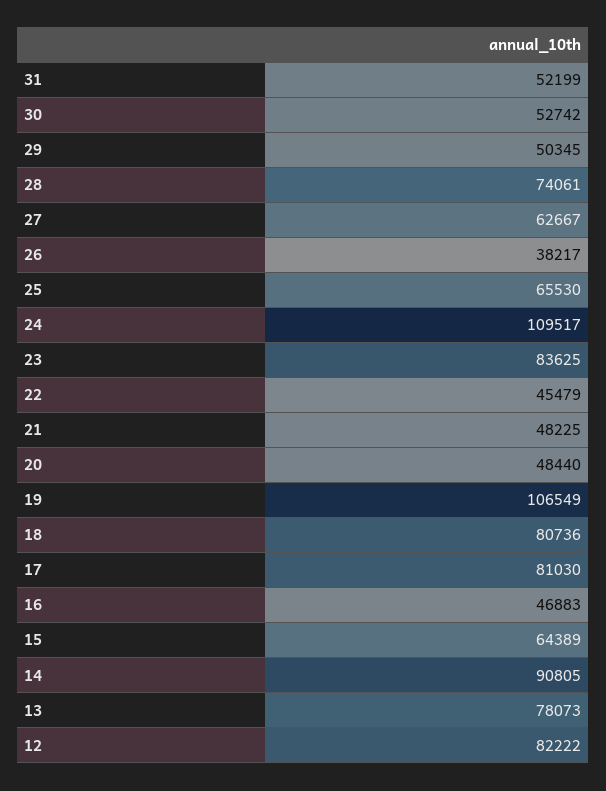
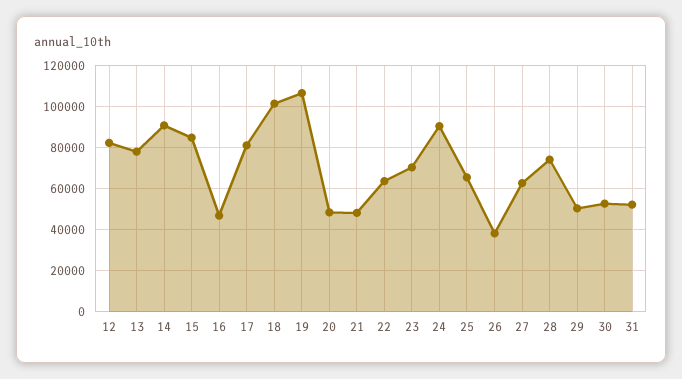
  {
    "31": 52199,
    "30": 52742,
    "29": 50345,
    "28": 74061,
    "27": 62667,
    "26": 38217,
    "25": 65530,
-   "24": 109517,
+   "24": 90000,
-   "23": 83625,
+   "23": 70000,
-   "22": 45479,
+   "22": 65000,
    "21": 48225,
    "20": 48440,
    "19": 106549,
-   "18": 80736,
+   "18": 100000,
    "17": 81030,
    "16": 46883,
-   "15": 64389,
+   "15": 85000,
    "14": 90805,
    "13": 78073,
    "12": 82222
  }

